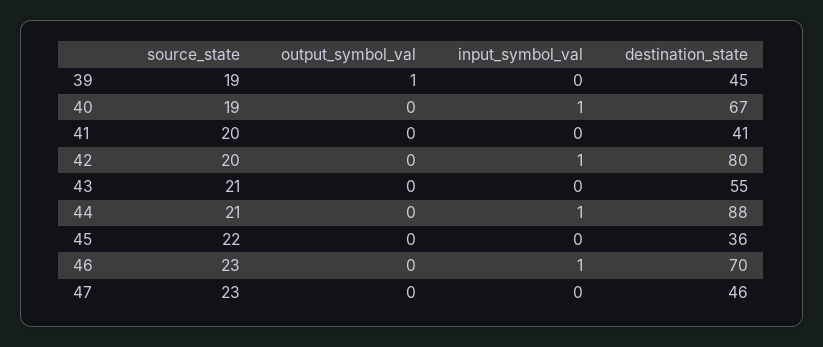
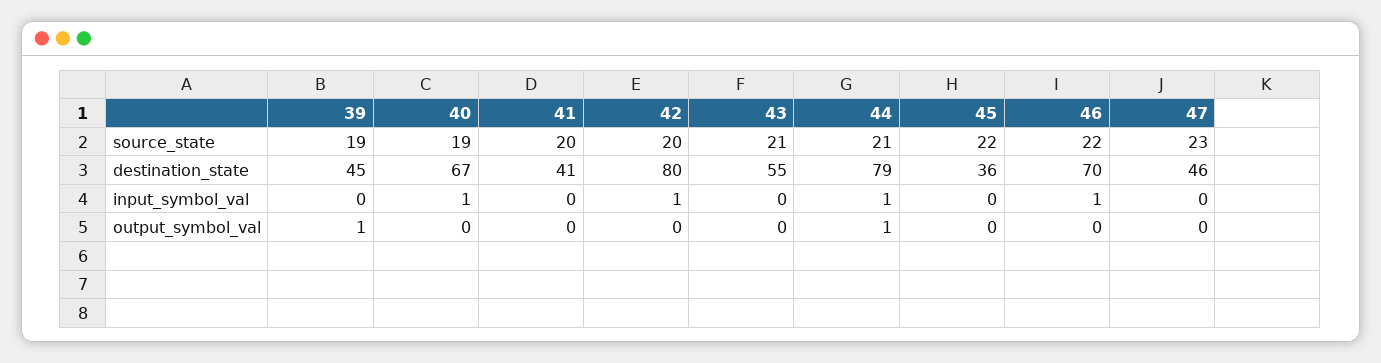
  {
    "source_state": {
      "39": 19,
      "40": 19,
      "41": 20,
      "42": 20,
      "43": 21,
      "44": 21,
      "45": 22,
-     "46": 23,
+     "46": 22,
      "47": 23
    },
    "output_symbol_val": {
      "39": 1,
      "40": 0,
      "41": 0,
      "42": 0,
      "43": 0,
-     "44": 0,
+     "44": 1,
      "45": 0,
      "46": 0,
      "47": 0
    },
    "input_symbol_val": {
      "39": 0,
      "40": 1,
      "41": 0,
      "42": 1,
      "43": 0,
      "44": 1,
      "45": 0,
      "46": 1,
      "47": 0
    },
    "destination_state": {
      "39": 45,
      "40": 67,
      "41": 41,
      "42": 80,
      "43": 55,
-     "44": 88,
+     "44": 79,
      "45": 36,
      "46": 70,
      "47": 46
    }
  }

